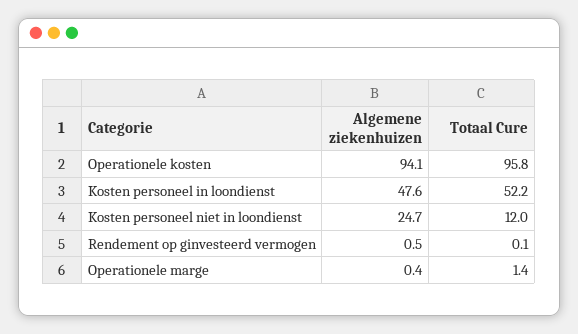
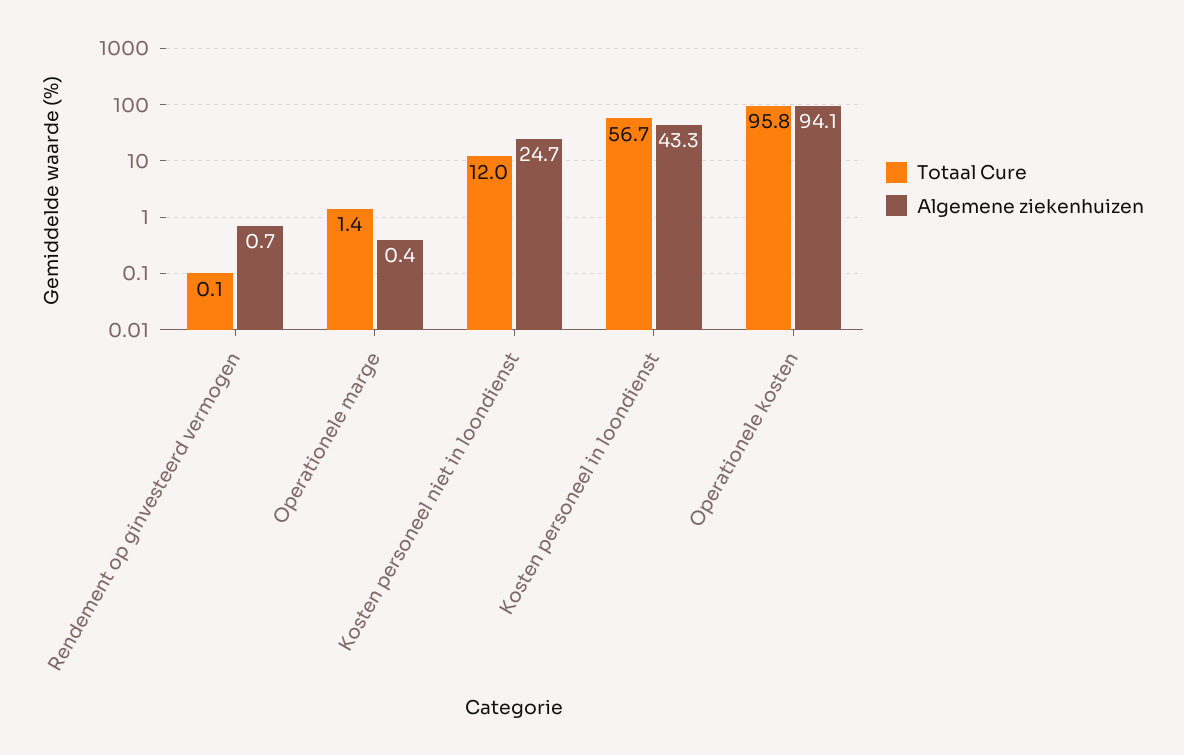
  {
    "Algemene ziekenhuizen": {
      "Operationele kosten": 94.1,
-     "Kosten personeel in loondienst": 47.6,
+     "Kosten personeel in loondienst": 43.3,
      "Kosten personeel niet in loondienst": 24.7,
-     "Rendement op ginvesteerd vermogen": 0.5,
+     "Rendement op ginvesteerd vermogen": 0.7,
      "Operationele marge": 0.4
    },
    "Totaal Cure": {
      "Operationele kosten": 95.8,
-     "Kosten personeel in loondienst": 52.2,
+     "Kosten personeel in loondienst": 56.7,
      "Kosten personeel niet in loondienst": 12,
      "Rendement op ginvesteerd vermogen": 0.1,
      "Operationele marge": 1.4
    }
  }

